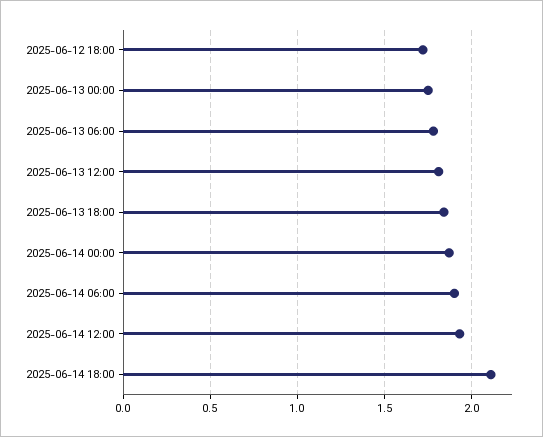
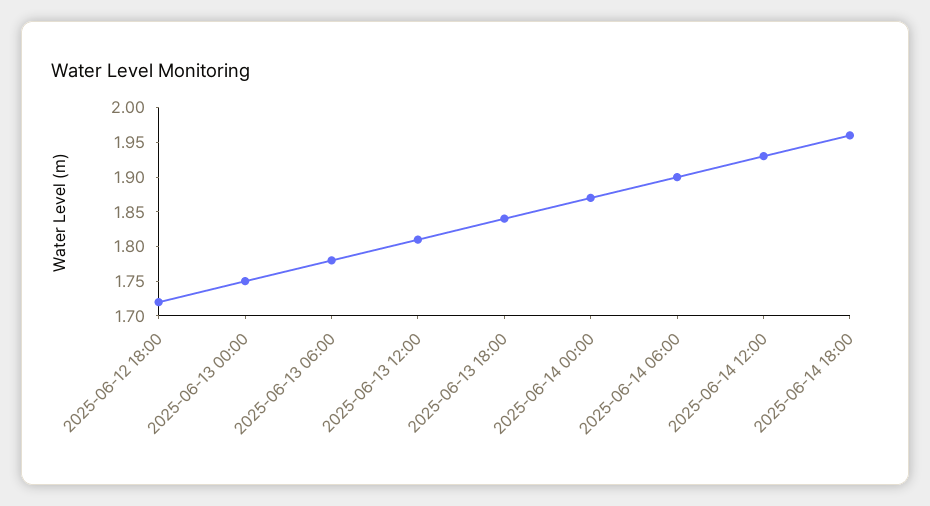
  {
    "2025-06-12 18:00": 1.7,
    "2025-06-13 00:00": 1.75,
    "2025-06-13 06:00": 1.8,
    "2025-06-13 12:00": 1.8,
    "2025-06-13 18:00": 1.85,
    "2025-06-14 00:00": 1.85,
    "2025-06-14 06:00": 1.9,
    "2025-06-14 12:00": 1.95,
-   "2025-06-14 18:00": 2.1
+   "2025-06-14 18:00": 1.95
  }

